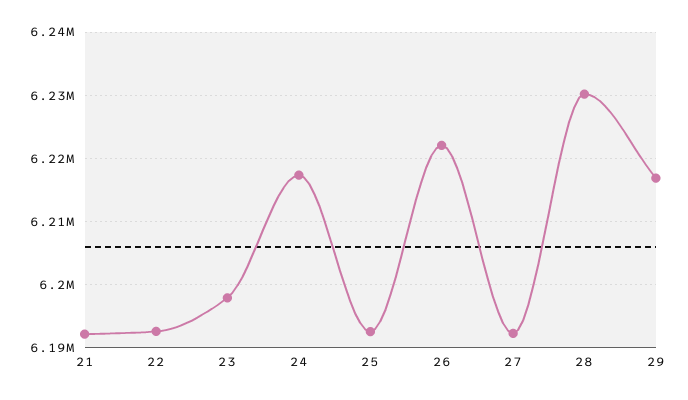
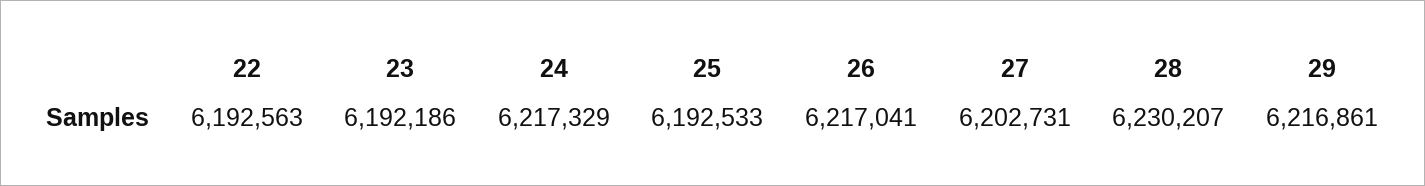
  {
-   "21": 6192000,
    "22": 6192563,
-   "23": 6198000,
+   "23": 6192186,
    "24": 6217329,
    "25": 6192533,
-   "26": 6222000,
+   "26": 6217041,
-   "27": 6192000,
+   "27": 6202731,
    "28": 6230207,
    "29": 6216861
  }

